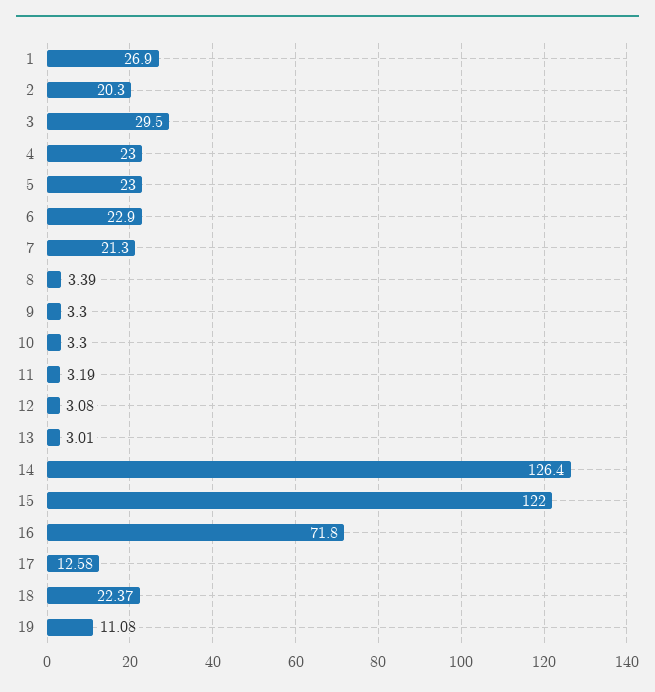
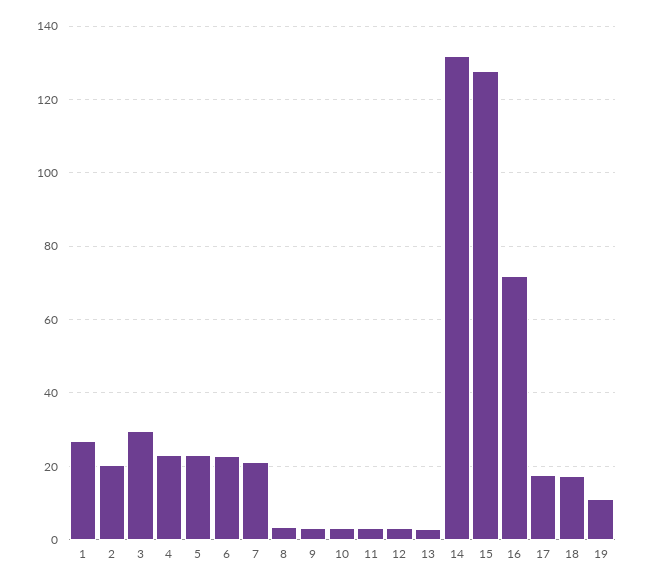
  {
    "1": 26.9,
    "2": 20.3,
    "3": 29.5,
    "4": 23,
    "5": 23,
    "6": 22.9,
    "7": 21.3,
    "8": 3.39,
    "9": 3.3,
    "10": 3.3,
    "11": 3.19,
    "12": 3.08,
    "13": 3.01,
-   "14": 126.4,
+   "14": 132,
-   "15": 122,
+   "15": 128,
    "16": 71.8,
-   "17": 12.58,
+   "17": 18,
-   "18": 22.37,
+   "18": 18,
    "19": 11.08
  }

